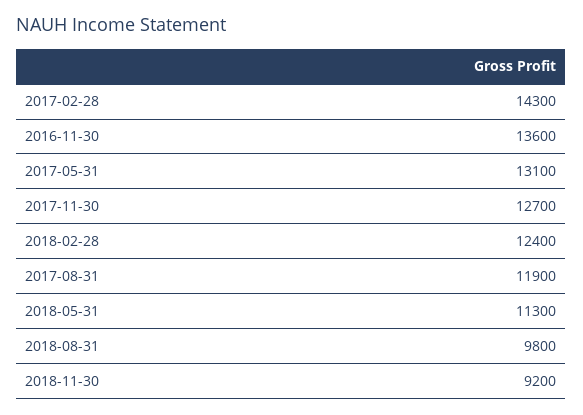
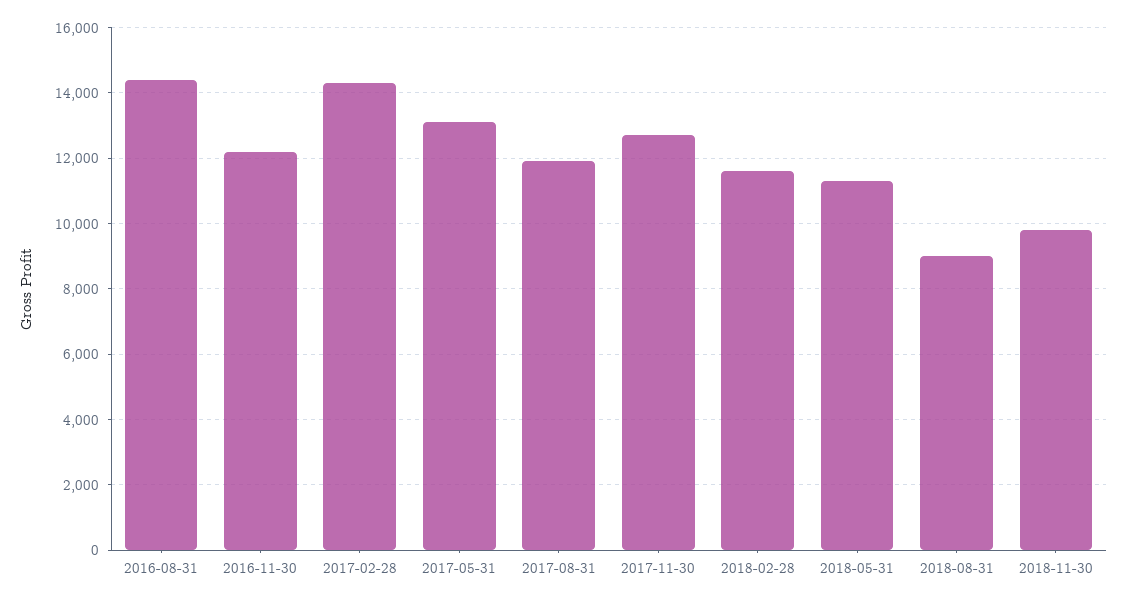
  {
    "2017-02-28": 14300,
-   "2016-11-30": 13600,
+   "2016-11-30": 12200,
    "2017-05-31": 13100,
    "2017-11-30": 12700,
-   "2018-02-28": 12400,
+   "2018-02-28": 11600,
    "2017-08-31": 11900,
    "2018-05-31": 11300,
-   "2018-08-31": 9800,
+   "2018-08-31": 9000,
-   "2018-11-30": 9200
+   "2018-11-30": 9800,
+   "2016-08-31": 14400
  }

